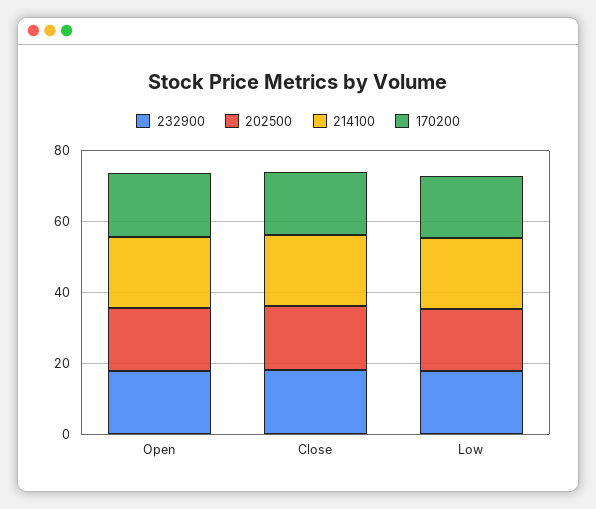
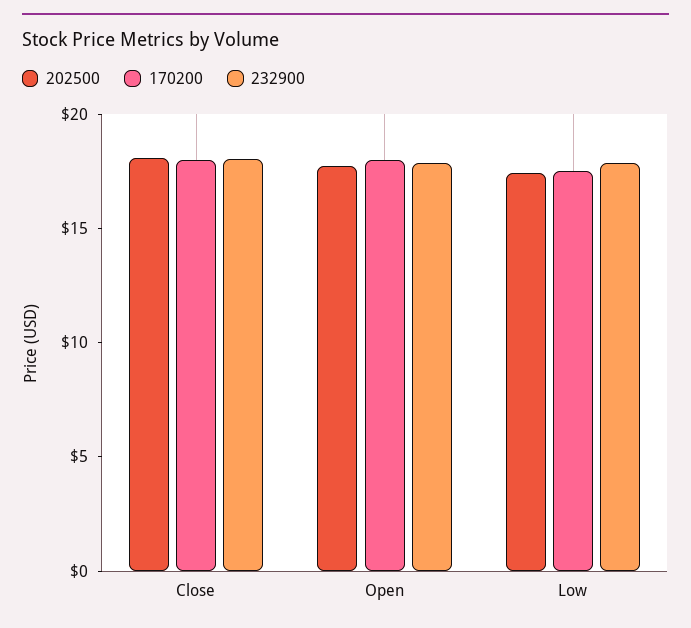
  {
    "232900": {
      "Open": 18,
      "Close": 18,
      "Low": 18
    },
    "202500": {
      "Open": 18,
      "Close": 18,
      "Low": 17
    },
-   "214100": {
-     "Open": 20,
-     "Close": 20,
-     "Low": 20
-   },
    "170200": {
      "Open": 18,
      "Close": 18,
      "Low": 18
    }
  }

